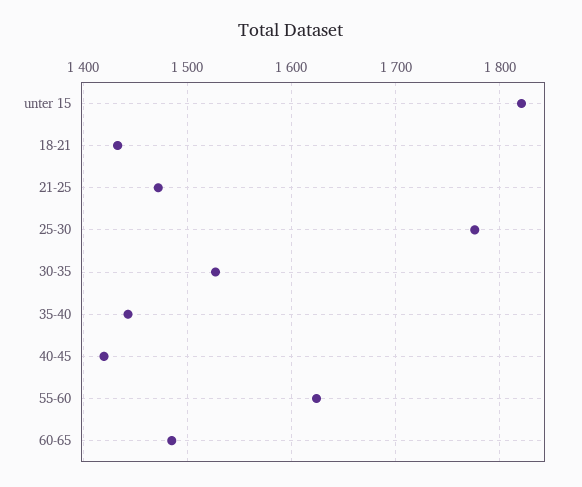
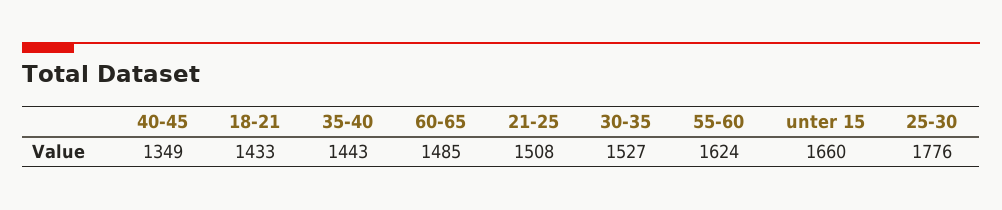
  {
-   "unter 15": 1820,
+   "unter 15": 1660,
    "18-21": 1433,
-   "21-25": 1470,
+   "21-25": 1508,
    "25-30": 1776,
    "30-35": 1527,
    "35-40": 1443,
-   "40-45": 1420,
+   "40-45": 1349,
    "55-60": 1624,
    "60-65": 1485
  }

